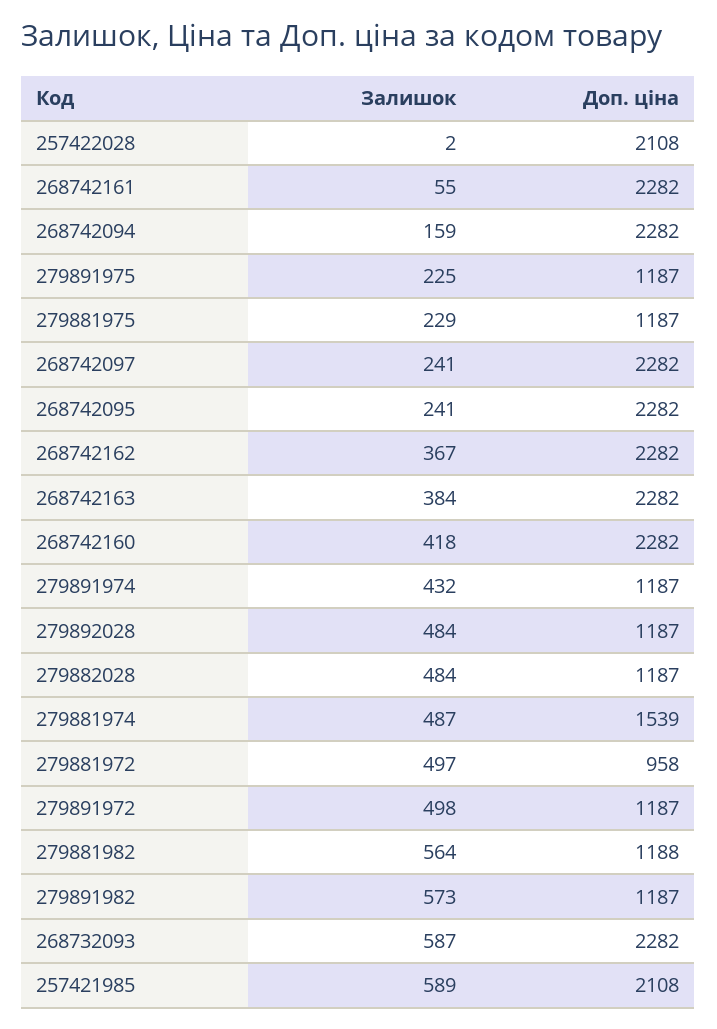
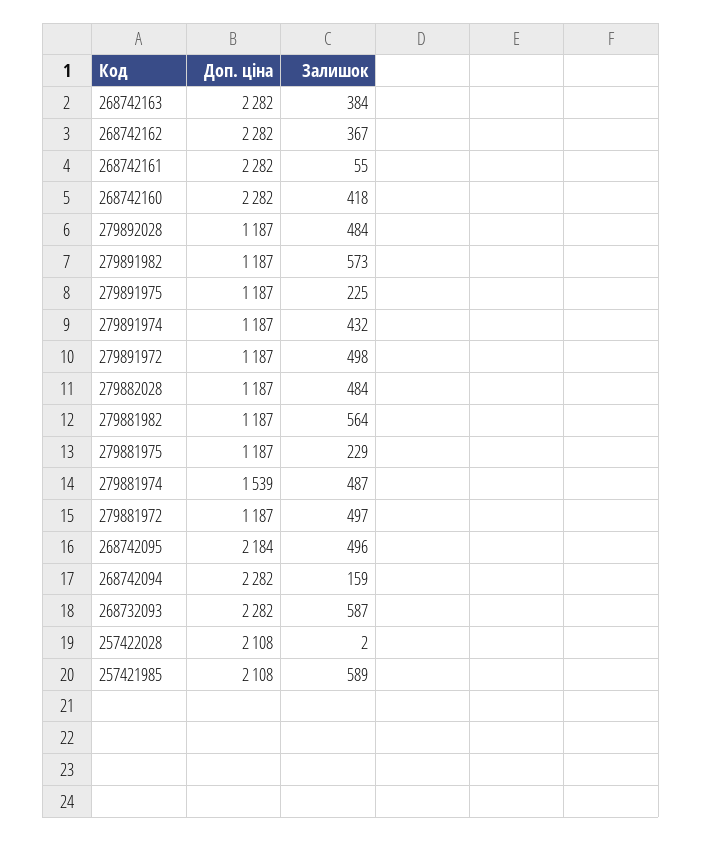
  {
    "Залишок": {
      "257422028": 2,
      "268742161": 55,
      "268742094": 159,
      "279891975": 225,
      "279881975": 229,
-     "268742097": 241,
-     "268742095": 241,
+     "268742095": 496,
      "268742162": 367,
      "268742163": 384,
      "268742160": 418,
      "279891974": 432,
      "279892028": 484,
      "279882028": 484,
      "279881974": 487,
      "279881972": 497,
      "279891972": 498,
      "279881982": 564,
      "279891982": 573,
      "268732093": 587,
      "257421985": 589
    },
    "Доп. ціна": {
      "257422028": 2108,
      "268742161": 2282,
      "268742094": 2282,
      "279891975": 1187,
      "279881975": 1187,
-     "268742097": 2282,
-     "268742095": 2282,
+     "268742095": 2184,
      "268742162": 2282,
      "268742163": 2282,
      "268742160": 2282,
      "279891974": 1187,
      "279892028": 1187,
      "279882028": 1187,
      "279881974": 1539,
-     "279881972": 958,
+     "279881972": 1187,
      "279891972": 1187,
-     "279881982": 1188,
+     "279881982": 1187,
      "279891982": 1187,
      "268732093": 2282,
      "257421985": 2108
    }
  }

